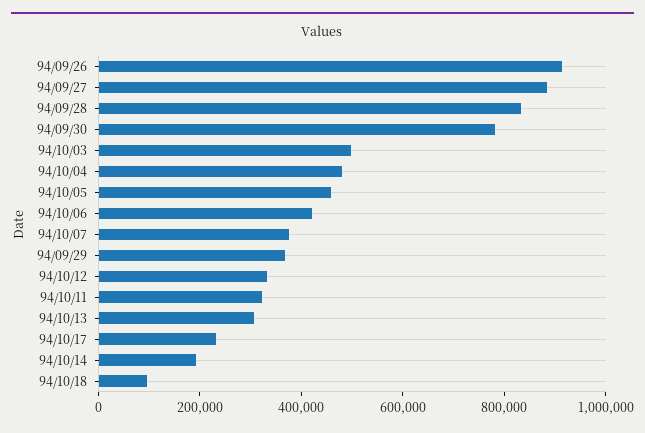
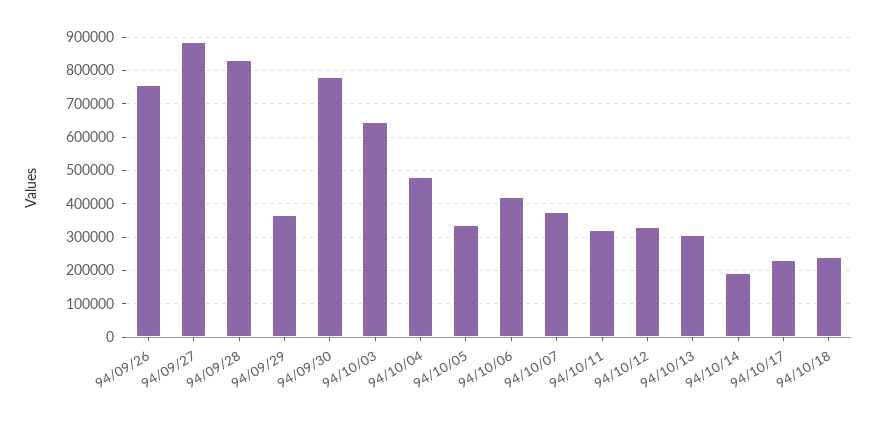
  {
-   "94/09/26": 900000,
+   "94/09/26": 760000,
    "94/09/27": 880000,
    "94/09/28": 840000,
    "94/09/30": 780000,
-   "94/10/03": 500000,
+   "94/10/03": 640000,
    "94/10/04": 480000,
-   "94/10/05": 450000,
+   "94/10/05": 340000,
    "94/10/06": 420000,
    "94/10/07": 380000,
    "94/09/29": 360000,
    "94/10/12": 340000,
    "94/10/11": 320000,
    "94/10/13": 300000,
    "94/10/17": 240000,
    "94/10/14": 200000,
-   "94/10/18": 100000
+   "94/10/18": 240000
  }

